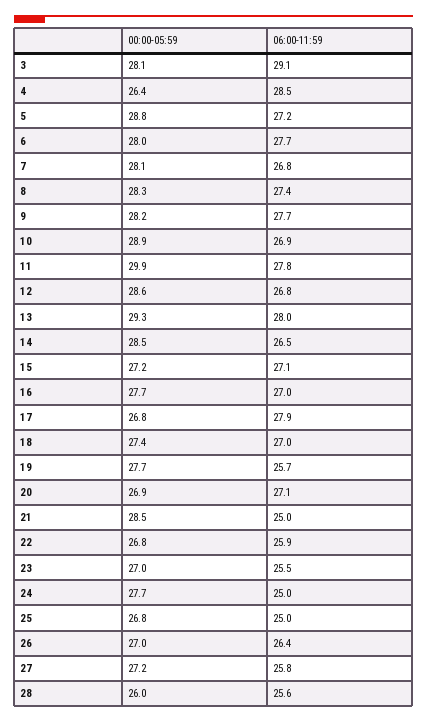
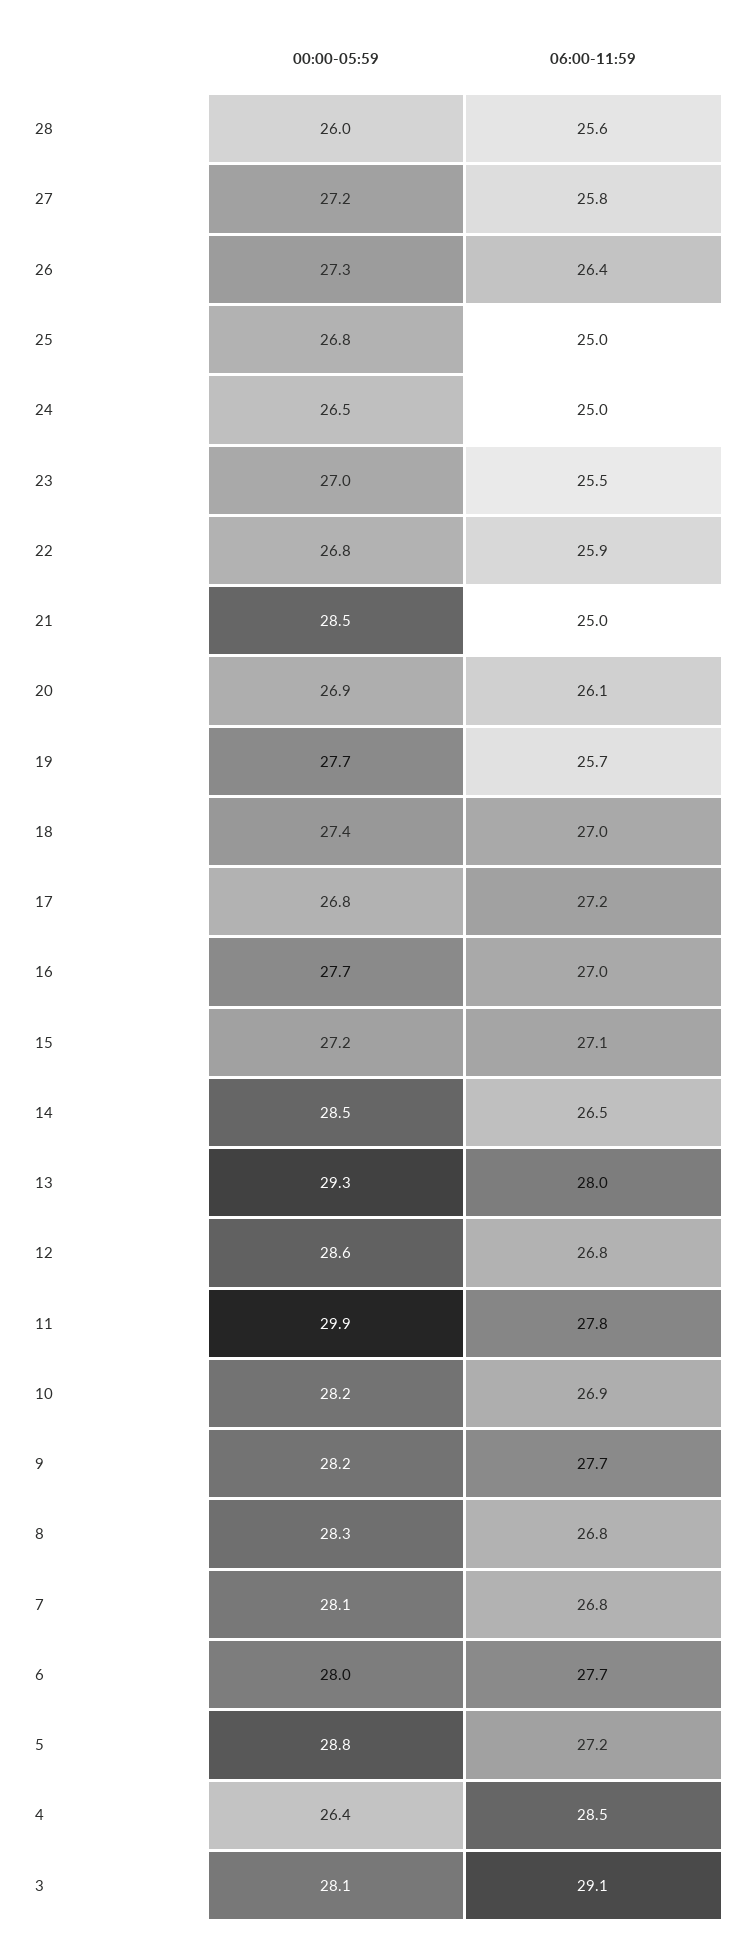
  {
    "00:00-05:59": {
      "3": 28.1,
      "4": 26.4,
      "5": 28.8,
      "6": 28,
      "7": 28.1,
      "8": 28.3,
      "9": 28.2,
-     "10": 28.9,
+     "10": 28.2,
      "11": 29.9,
      "12": 28.6,
      "13": 29.3,
      "14": 28.5,
      "15": 27.2,
      "16": 27.7,
      "17": 26.8,
      "18": 27.4,
      "19": 27.7,
      "20": 26.9,
      "21": 28.5,
      "22": 26.8,
      "23": 27,
-     "24": 27.7,
+     "24": 26.5,
      "25": 26.8,
-     "26": 27,
+     "26": 27.3,
      "27": 27.2,
      "28": 26
    },
    "06:00-11:59": {
      "3": 29.1,
      "4": 28.5,
      "5": 27.2,
      "6": 27.7,
      "7": 26.8,
-     "8": 27.4,
+     "8": 26.8,
      "9": 27.7,
      "10": 26.9,
      "11": 27.8,
      "12": 26.8,
      "13": 28,
      "14": 26.5,
      "15": 27.1,
      "16": 27,
-     "17": 27.9,
+     "17": 27.2,
      "18": 27,
      "19": 25.7,
-     "20": 27.1,
+     "20": 26.1,
      "21": 25,
      "22": 25.9,
      "23": 25.5,
      "24": 25,
      "25": 25,
      "26": 26.4,
      "27": 25.8,
      "28": 25.6
    }
  }

